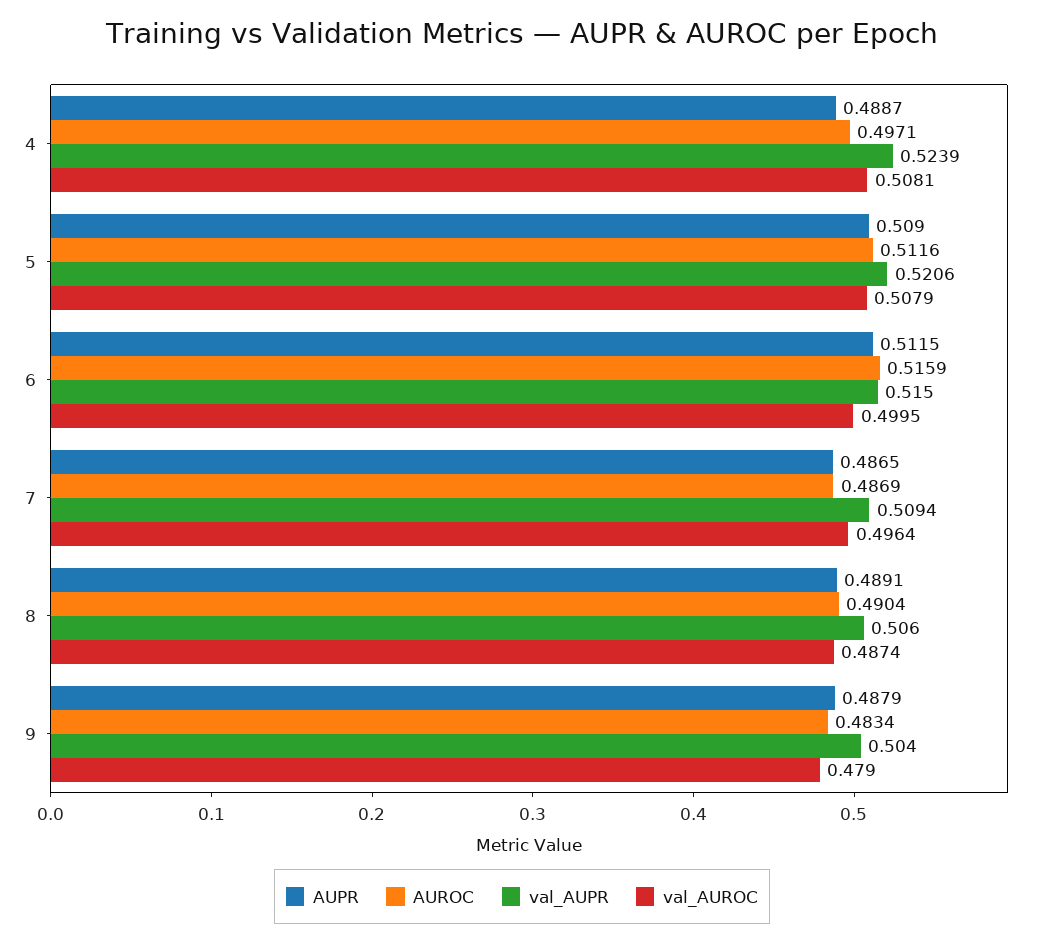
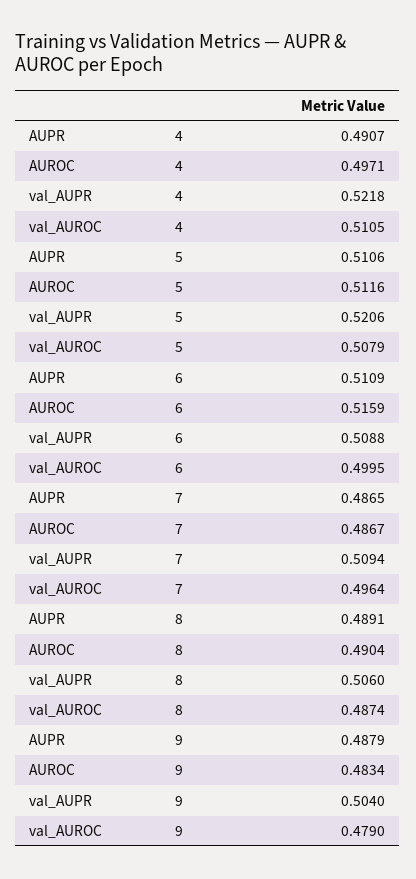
  {
    "AUPR": {
-     "4": 0.4887,
+     "4": 0.4907,
-     "5": 0.509,
+     "5": 0.5106,
-     "6": 0.5115,
+     "6": 0.5109,
      "7": 0.4865,
      "8": 0.4891,
      "9": 0.4879
    },
    "AUROC": {
      "4": 0.4971,
      "5": 0.5116,
      "6": 0.5159,
-     "7": 0.4869,
+     "7": 0.4867,
      "8": 0.4904,
      "9": 0.4834
    },
    "val_AUPR": {
-     "4": 0.5239,
+     "4": 0.5218,
      "5": 0.5206,
-     "6": 0.515,
+     "6": 0.5088,
      "7": 0.5094,
      "8": 0.506,
      "9": 0.504
    },
    "val_AUROC": {
-     "4": 0.5081,
+     "4": 0.5105,
      "5": 0.5079,
      "6": 0.4995,
      "7": 0.4964,
      "8": 0.4874,
      "9": 0.479
    }
  }

